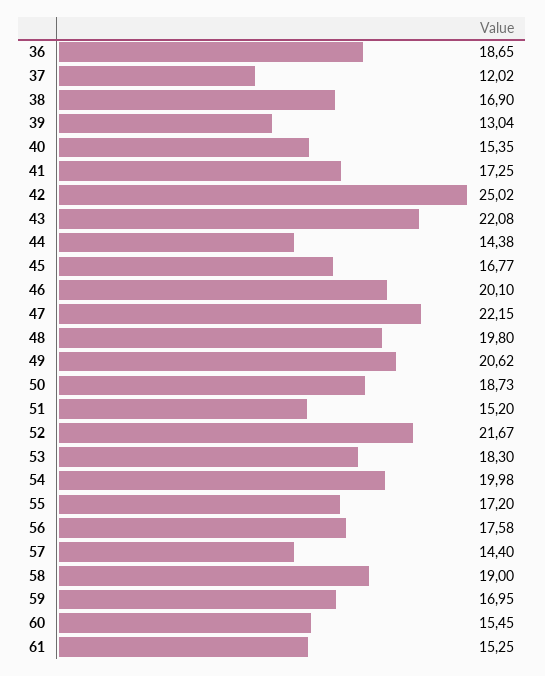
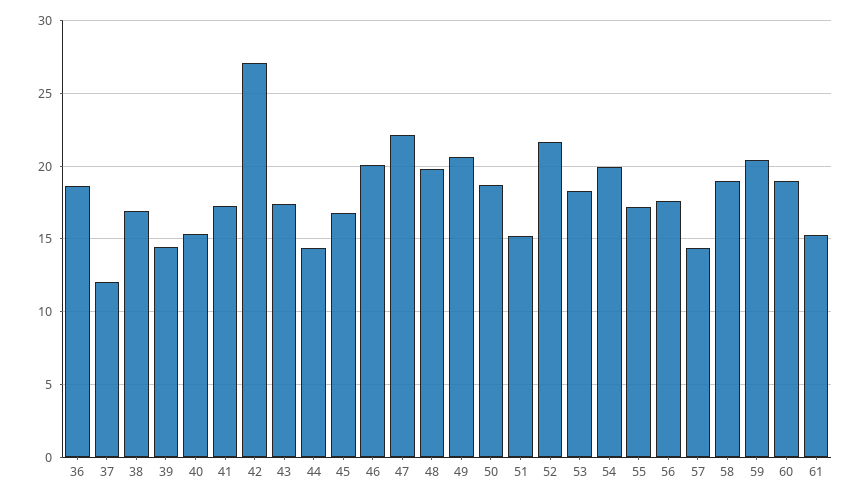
  {
    "36": 18.65,
    "37": 12.02,
    "38": 16.9,
-   "39": 13.04,
+   "39": 14.5,
    "40": 15.35,
    "41": 17.25,
-   "42": 25.02,
+   "42": 27,
-   "43": 22.08,
+   "43": 17.5,
    "44": 14.38,
    "45": 16.77,
    "46": 20.1,
    "47": 22.15,
    "48": 19.8,
    "49": 20.62,
    "50": 18.73,
    "51": 15.2,
    "52": 21.67,
    "53": 18.3,
    "54": 19.98,
    "55": 17.2,
    "56": 17.58,
    "57": 14.4,
    "58": 19,
-   "59": 16.95,
+   "59": 20.5,
-   "60": 15.45,
+   "60": 19,
    "61": 15.25
  }

